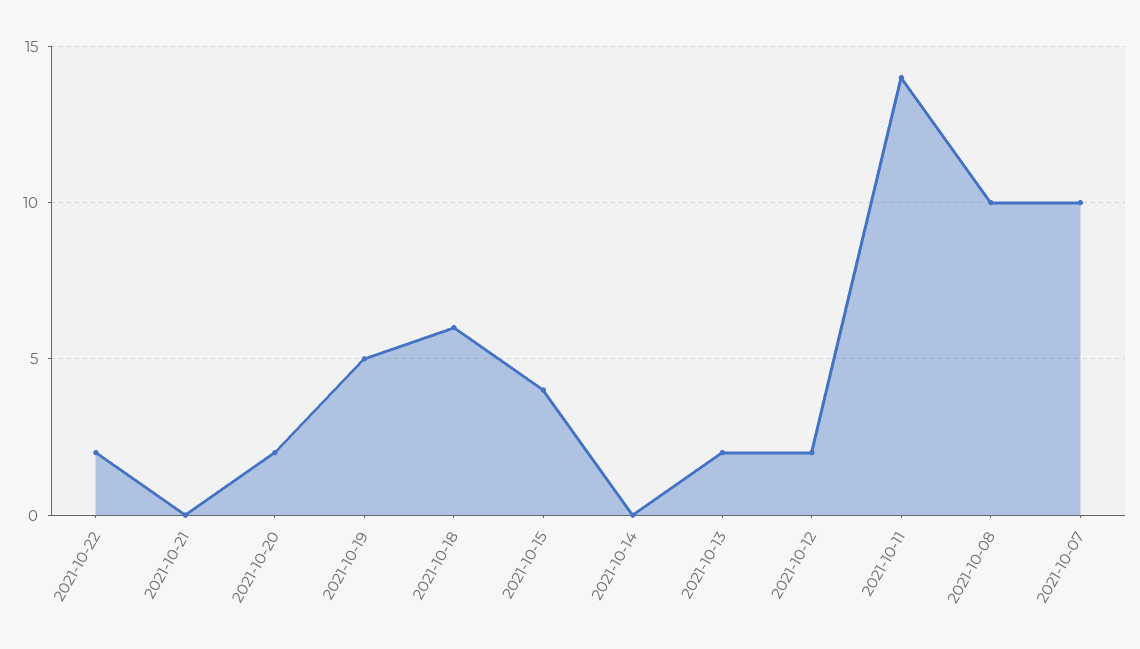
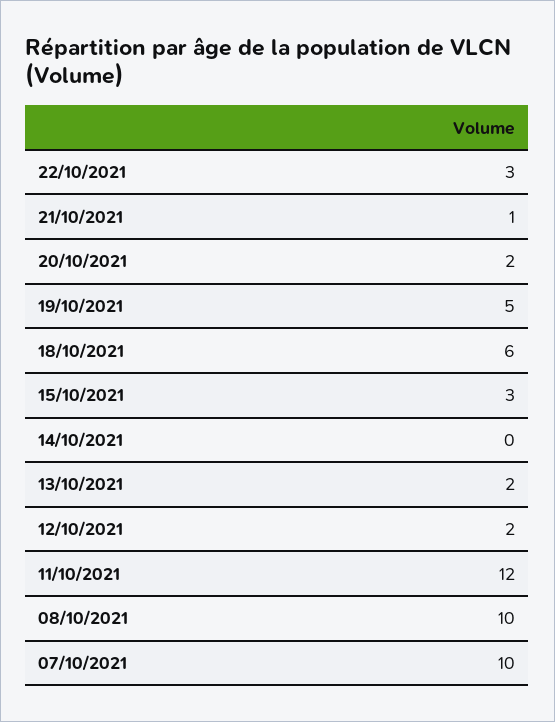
  {
-   "2021-10-22": 2,
+   "2021-10-22": 3,
-   "2021-10-21": 0,
+   "2021-10-21": 1,
    "2021-10-20": 2,
    "2021-10-19": 5,
    "2021-10-18": 6,
-   "2021-10-15": 4,
+   "2021-10-15": 3,
    "2021-10-14": 0,
    "2021-10-13": 2,
    "2021-10-12": 2,
-   "2021-10-11": 14,
+   "2021-10-11": 12,
    "2021-10-08": 10,
    "2021-10-07": 10
  }

